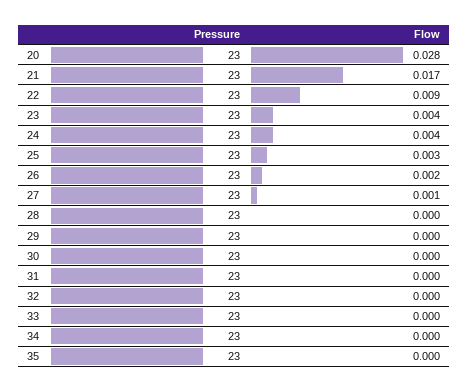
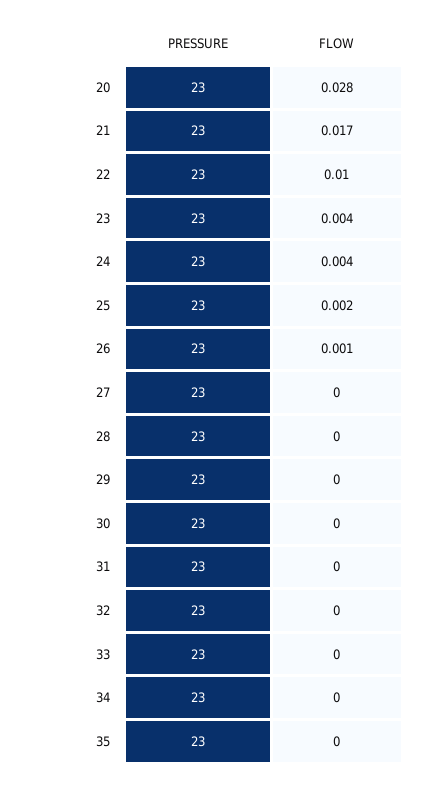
  {
    "Pressure": {
      "20": 23,
      "21": 23,
      "22": 23,
      "23": 23,
      "24": 23,
      "25": 23,
      "26": 23,
      "27": 23,
      "28": 23,
      "29": 23,
      "30": 23,
      "31": 23,
      "32": 23,
      "33": 23,
      "34": 23,
      "35": 23
    },
    "Flow": {
      "20": 0.028,
      "21": 0.017,
-     "22": 0.009,
+     "22": 0.01,
      "23": 0.004,
      "24": 0.004,
-     "25": 0.003,
+     "25": 0.002,
-     "26": 0.002,
+     "26": 0.001,
-     "27": 0.001,
+     "27": 0,
      "28": 0,
      "29": 0,
      "30": 0,
      "31": 0,
      "32": 0,
      "33": 0,
      "34": 0,
      "35": 0
    }
  }

